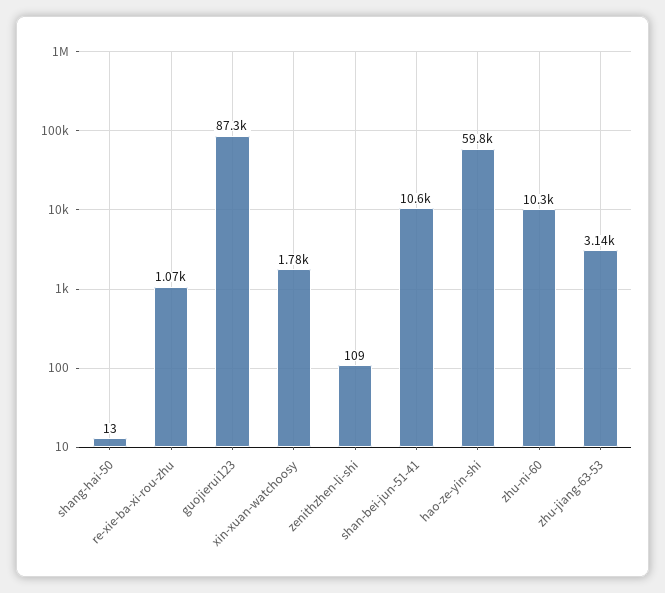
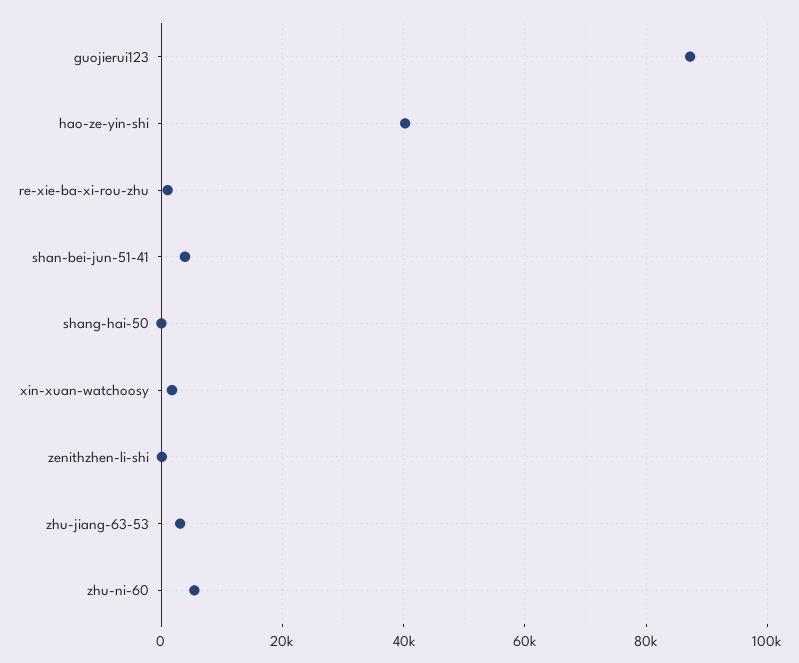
  {
    "shang-hai-50": 13,
    "re-xie-ba-xi-rou-zhu": 1070,
    "guojierui123": 87300,
    "xin-xuan-watchoosy": 1780,
    "zenithzhen-li-shi": 109,
-   "shan-bei-jun-51-41": 10600,
+   "shan-bei-jun-51-41": 4000,
-   "hao-ze-yin-shi": 59800,
+   "hao-ze-yin-shi": 40000,
-   "zhu-ni-60": 10300,
+   "zhu-ni-60": 6000,
    "zhu-jiang-63-53": 3140
  }

